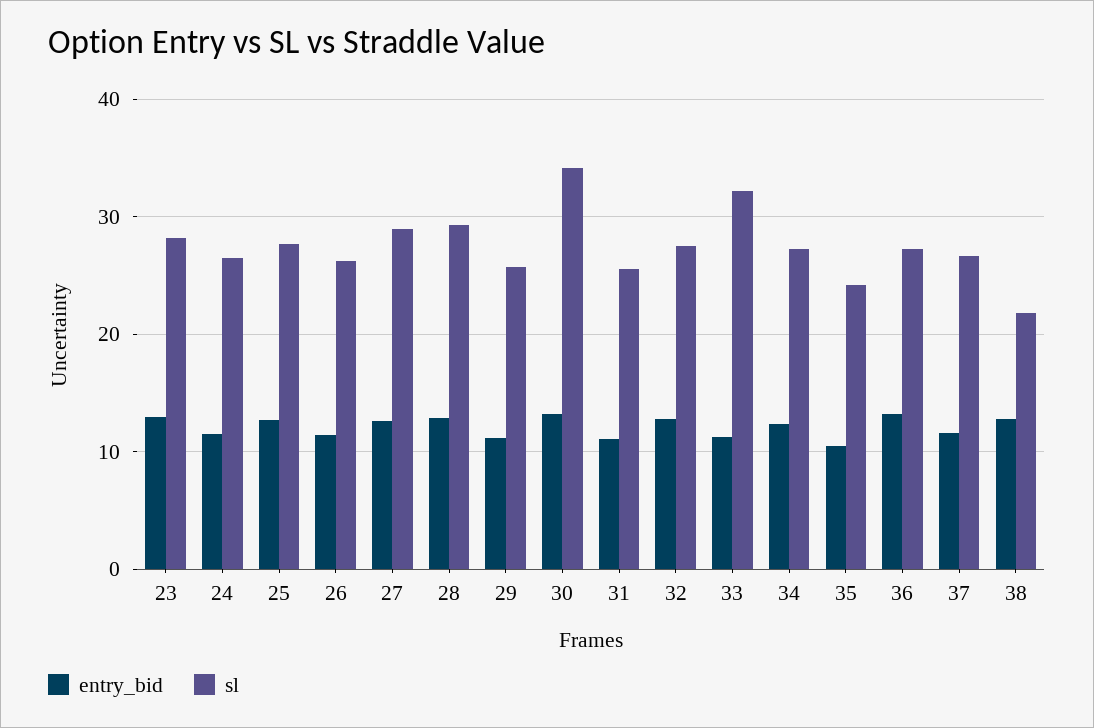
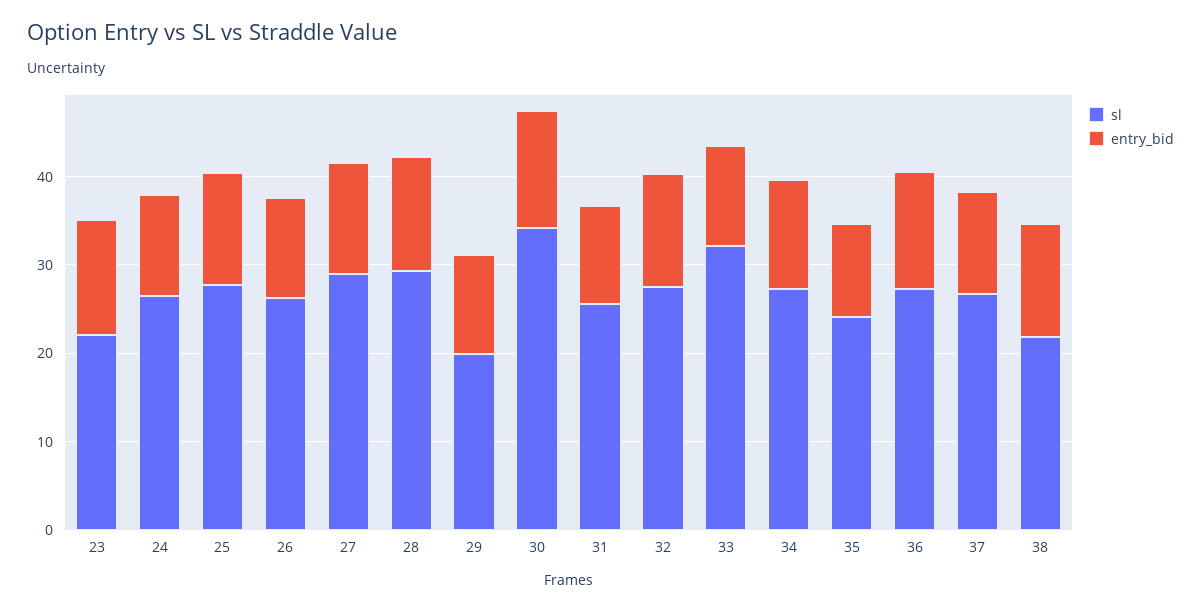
  {
    "entry_bid": {
      "23": 13,
      "24": 12,
      "25": 13,
      "26": 11,
      "27": 13,
      "28": 13,
      "29": 11,
      "30": 13,
      "31": 11,
      "32": 13,
      "33": 11,
      "34": 12,
      "35": 11,
      "36": 13,
      "37": 12,
      "38": 13
    },
    "sl": {
-     "23": 28,
+     "23": 22,
      "24": 26,
      "25": 28,
      "26": 26,
      "27": 29,
      "28": 29,
-     "29": 26,
+     "29": 20,
      "30": 34,
      "31": 26,
      "32": 27,
      "33": 32,
      "34": 27,
      "35": 24,
      "36": 27,
      "37": 27,
      "38": 22
    }
  }

